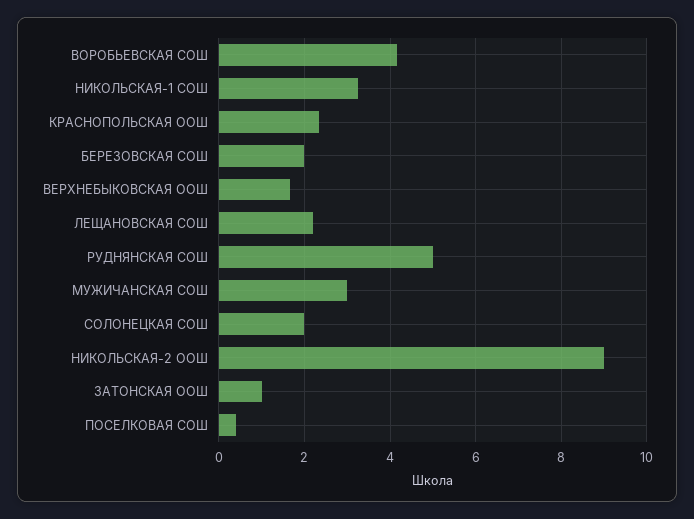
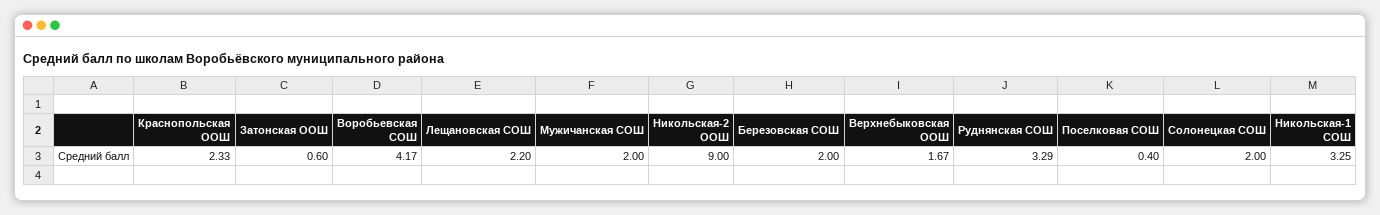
  {
    "ВОРОБЬЕВСКАЯ СОШ": 4.17,
    "НИКОЛЬСКАЯ-1 СОШ": 3.25,
    "КРАСНОПОЛЬСКАЯ ООШ": 2.33,
    "БЕРЕЗОВСКАЯ СОШ": 2,
    "ВЕРХНЕБЫКОВСКАЯ ООШ": 1.67,
    "ЛЕЩАНОВСКАЯ СОШ": 2.2,
-   "РУДНЯНСКАЯ СОШ": 5,
+   "РУДНЯНСКАЯ СОШ": 3.29,
-   "МУЖИЧАНСКАЯ СОШ": 3,
+   "МУЖИЧАНСКАЯ СОШ": 2,
    "СОЛОНЕЦКАЯ СОШ": 2,
    "НИКОЛЬСКАЯ-2 ООШ": 9,
-   "ЗАТОНСКАЯ ООШ": 1,
+   "ЗАТОНСКАЯ ООШ": 0.6,
    "ПОСЕЛКОВАЯ СОШ": 0.4
  }

